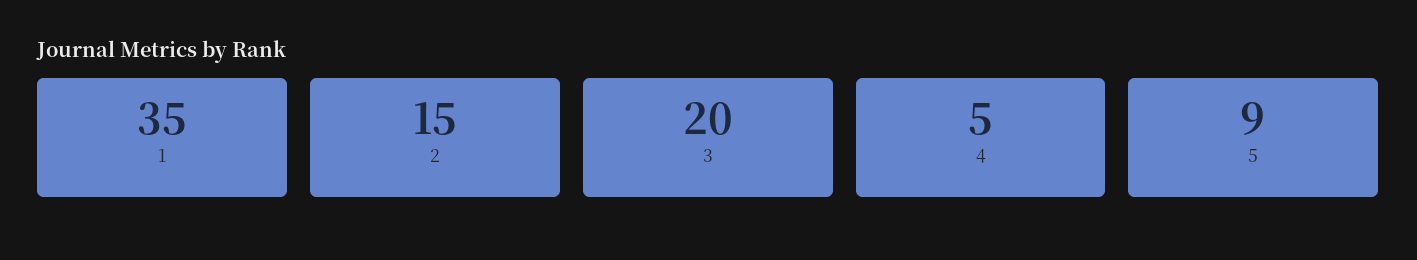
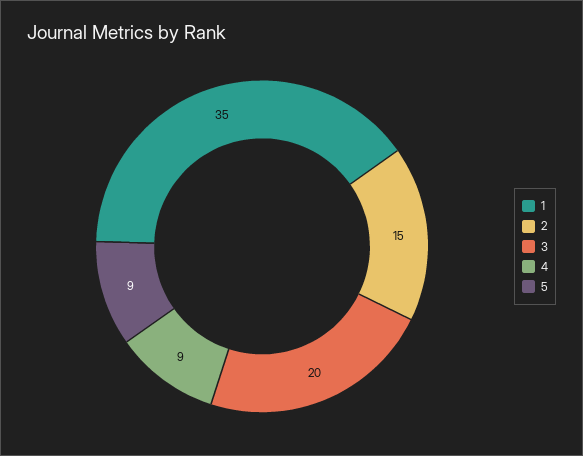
  {
    "1": 35,
    "2": 15,
    "3": 20,
-   "4": 5,
+   "4": 9,
    "5": 9
  }

